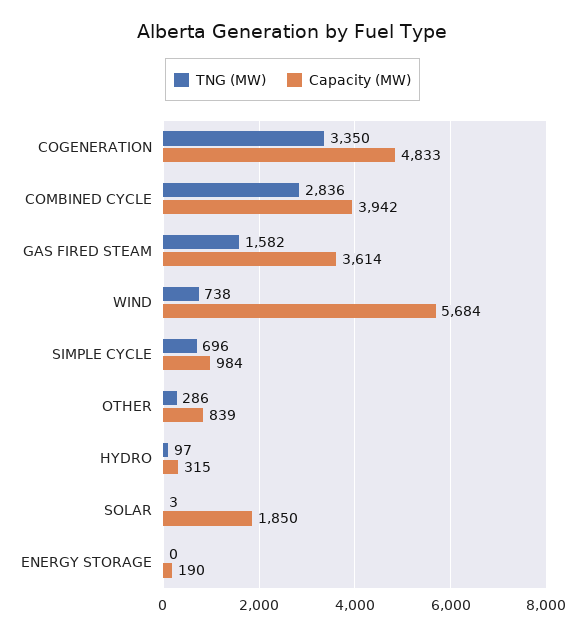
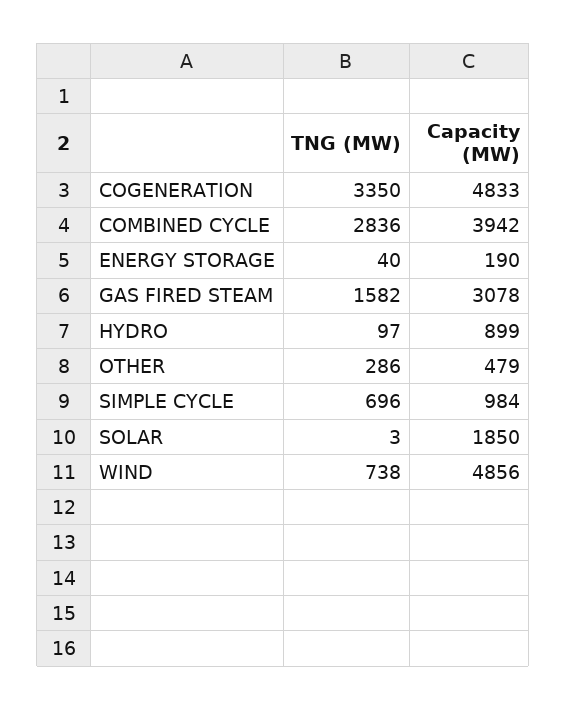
  {
    "TNG (MW)": {
      "COGENERATION": 3350,
      "COMBINED CYCLE": 2836,
      "GAS FIRED STEAM": 1582,
      "WIND": 738,
      "SIMPLE CYCLE": 696,
      "OTHER": 286,
      "HYDRO": 97,
      "SOLAR": 3,
-     "ENERGY STORAGE": 0
+     "ENERGY STORAGE": 40
    },
    "Capacity (MW)": {
      "COGENERATION": 4833,
      "COMBINED CYCLE": 3942,
-     "GAS FIRED STEAM": 3614,
+     "GAS FIRED STEAM": 3078,
-     "WIND": 5684,
+     "WIND": 4856,
      "SIMPLE CYCLE": 984,
-     "OTHER": 839,
+     "OTHER": 479,
-     "HYDRO": 315,
+     "HYDRO": 899,
      "SOLAR": 1850,
      "ENERGY STORAGE": 190
    }
  }

